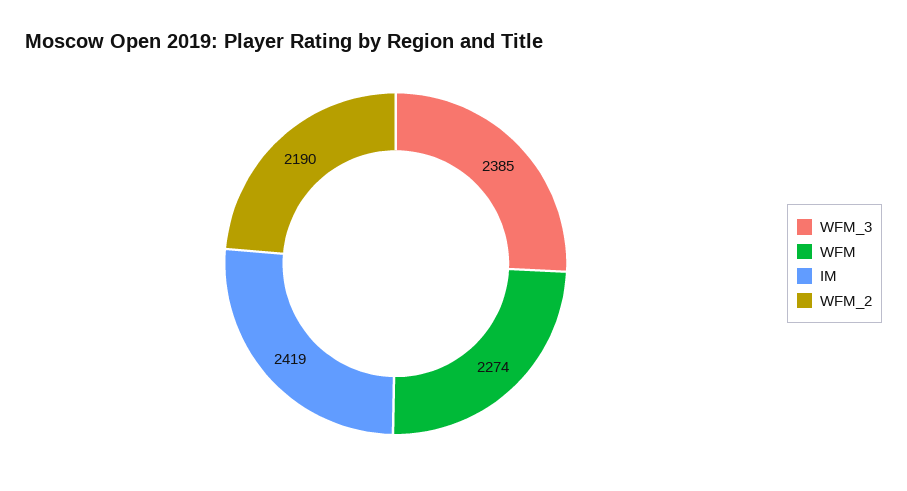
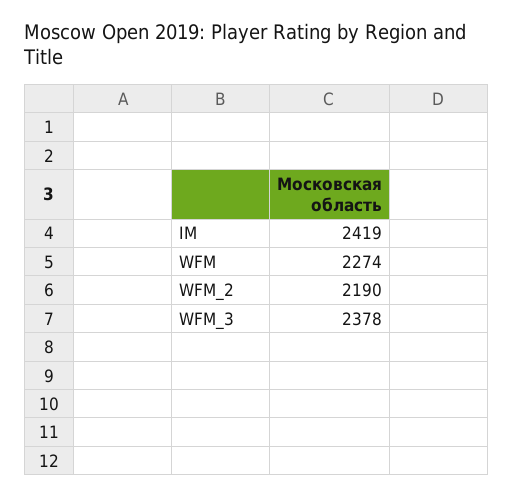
  {
-   "WFM_3": 2385,
+   "WFM_3": 2378,
    "WFM": 2274,
    "IM": 2419,
    "WFM_2": 2190
  }

